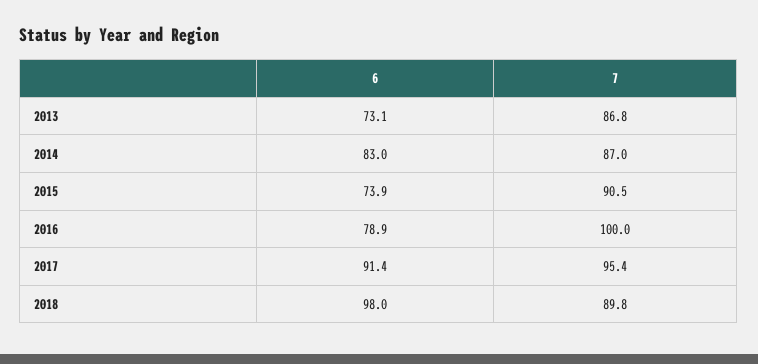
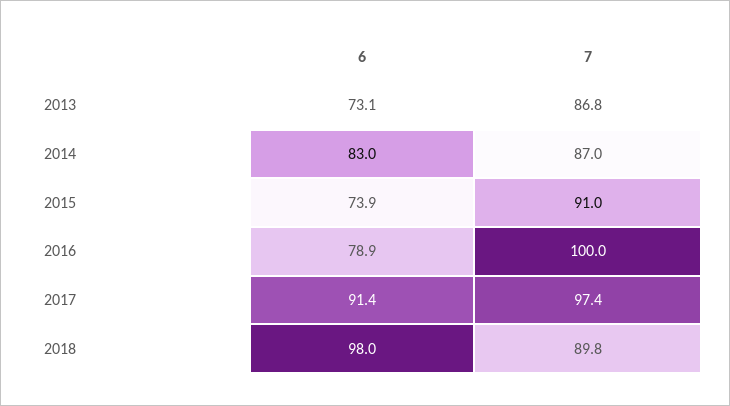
  {
    "6": {
      "2013": 73.1,
      "2014": 83,
      "2015": 73.9,
      "2016": 78.9,
      "2017": 91.4,
      "2018": 98
    },
    "7": {
      "2013": 86.8,
      "2014": 87,
-     "2015": 90.5,
+     "2015": 91,
      "2016": 100,
-     "2017": 95.4,
+     "2017": 97.4,
      "2018": 89.8
    }
  }

